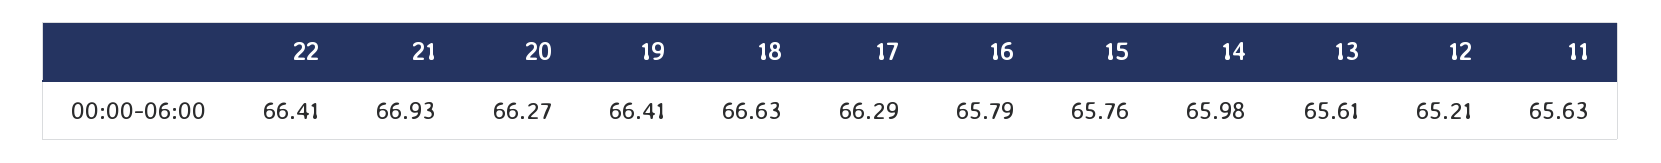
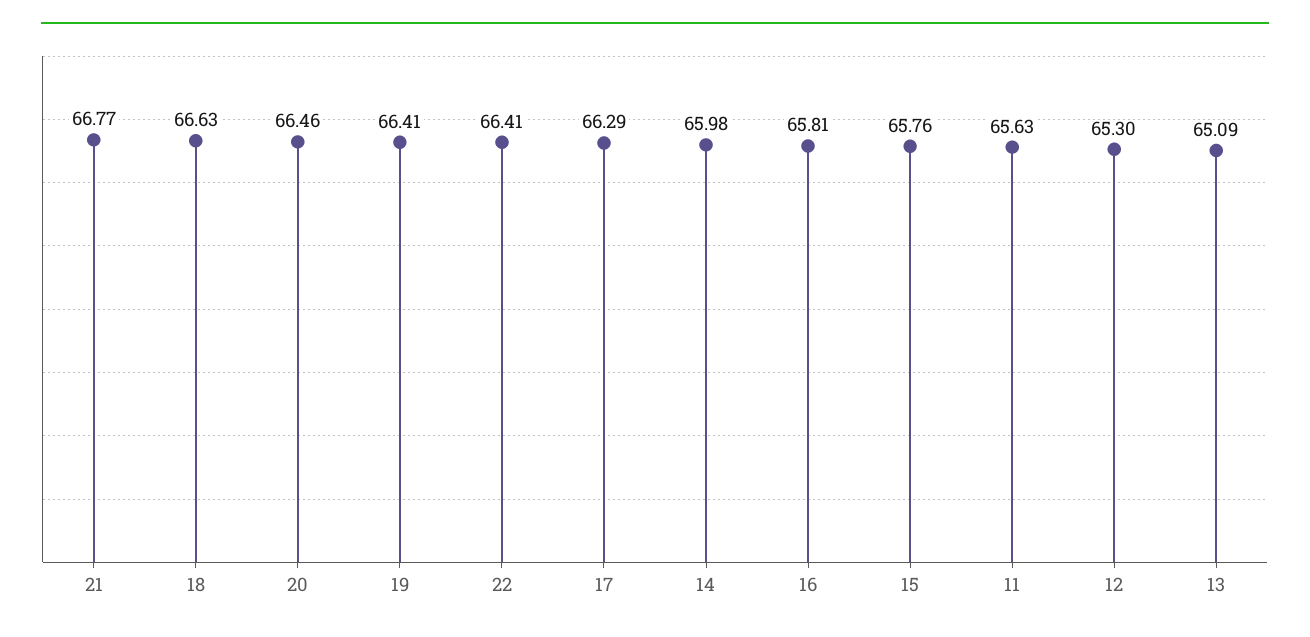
  {
    "22": 66.41,
-   "21": 66.93,
+   "21": 66.77,
-   "20": 66.27,
+   "20": 66.46,
    "19": 66.41,
    "18": 66.63,
    "17": 66.29,
-   "16": 65.79,
+   "16": 65.81,
    "15": 65.76,
    "14": 65.98,
-   "13": 65.61,
+   "13": 65.09,
-   "12": 65.21,
+   "12": 65.3,
    "11": 65.63
  }

